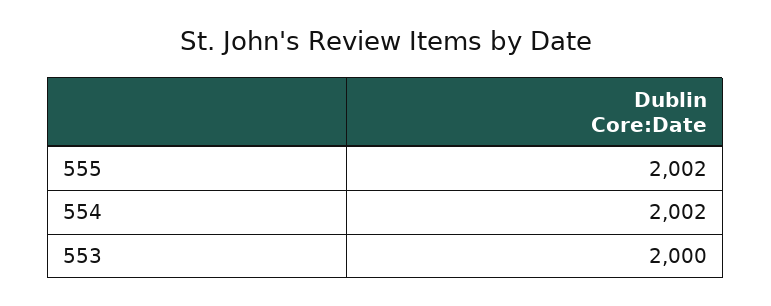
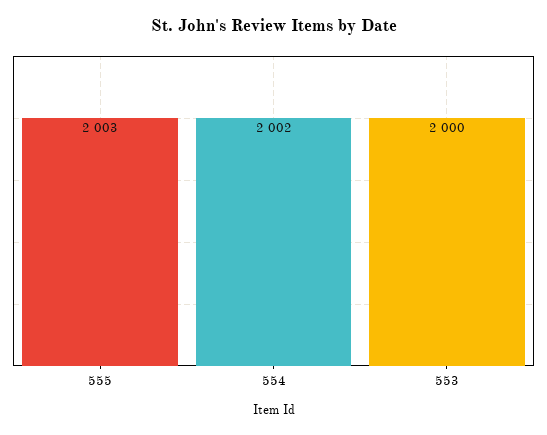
  {
-   "555": 2002,
+   "555": 2003,
    "554": 2002,
    "553": 2000
  }

